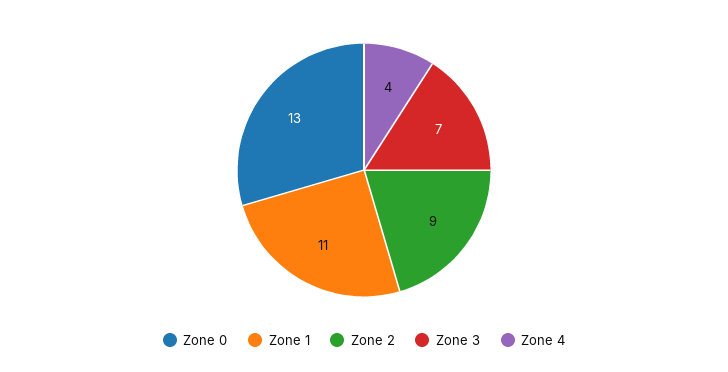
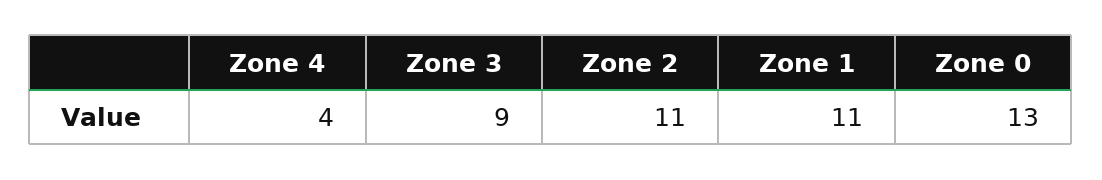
  {
    "Zone 0": 13,
    "Zone 1": 11,
-   "Zone 2": 9,
+   "Zone 2": 11,
-   "Zone 3": 7,
+   "Zone 3": 9,
    "Zone 4": 4
  }

